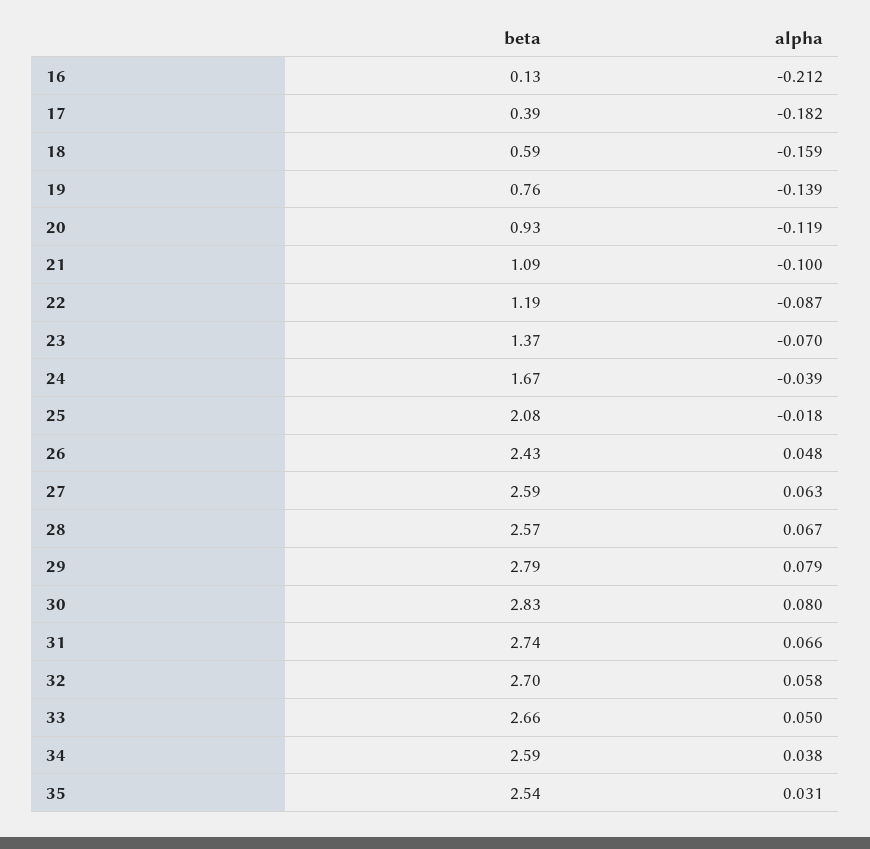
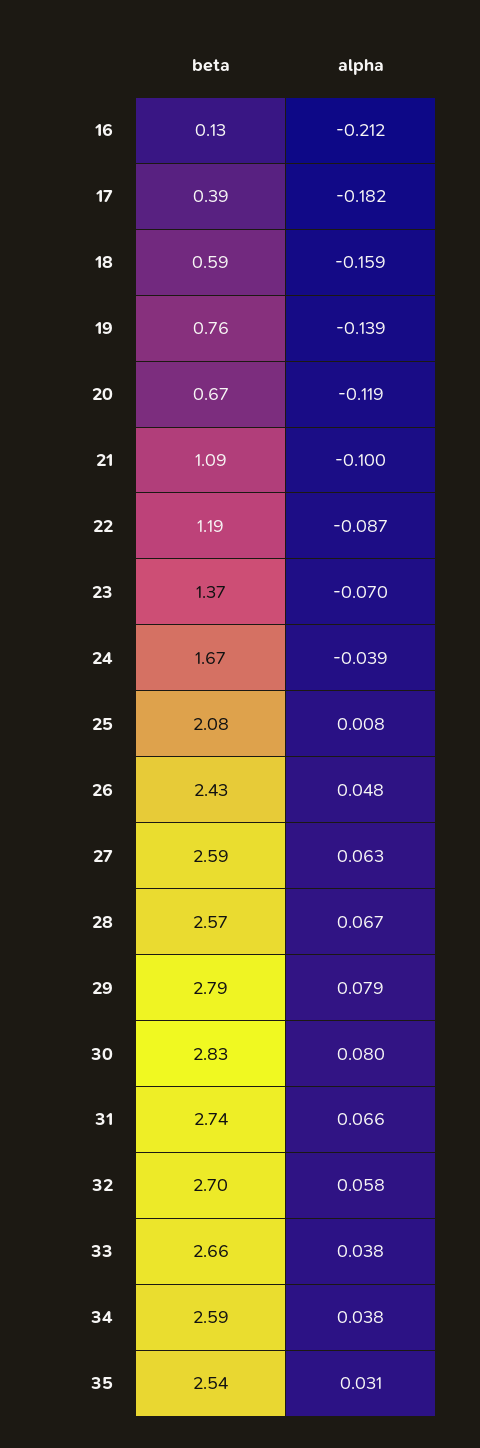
  {
    "beta": {
      "16": 0.13,
      "17": 0.39,
      "18": 0.59,
      "19": 0.76,
-     "20": 0.93,
+     "20": 0.67,
      "21": 1.09,
      "22": 1.19,
      "23": 1.37,
      "24": 1.67,
      "25": 2.08,
      "26": 2.43,
      "27": 2.59,
      "28": 2.57,
      "29": 2.79,
      "30": 2.83,
      "31": 2.74,
      "32": 2.7,
      "33": 2.66,
      "34": 2.59,
      "35": 2.54
    },
    "alpha": {
      "16": -0.212,
      "17": -0.182,
      "18": -0.159,
      "19": -0.139,
      "20": -0.119,
      "21": -0.1,
      "22": -0.087,
      "23": -0.07,
      "24": -0.039,
-     "25": -0.018,
+     "25": 0.008,
      "26": 0.048,
      "27": 0.063,
      "28": 0.067,
      "29": 0.079,
      "30": 0.08,
      "31": 0.066,
      "32": 0.058,
-     "33": 0.05,
+     "33": 0.038,
      "34": 0.038,
      "35": 0.031
    }
  }

